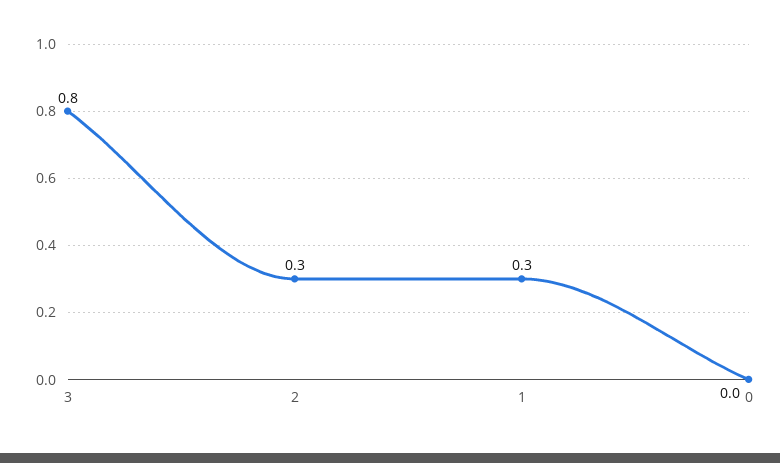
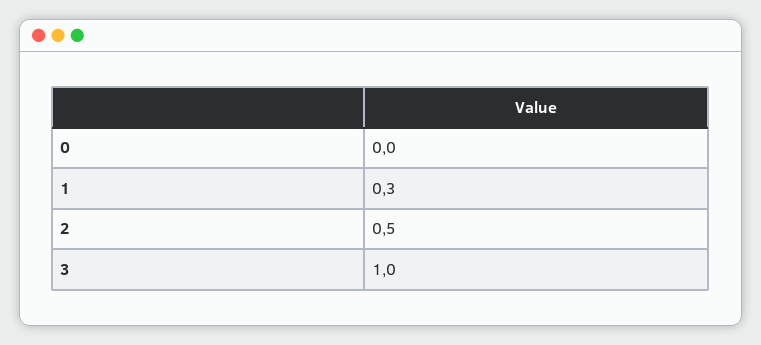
  {
-   "3": 0.8,
+   "3": 1,
-   "2": 0.3,
+   "2": 0.5,
    "1": 0.3,
    "0": 0
  }

